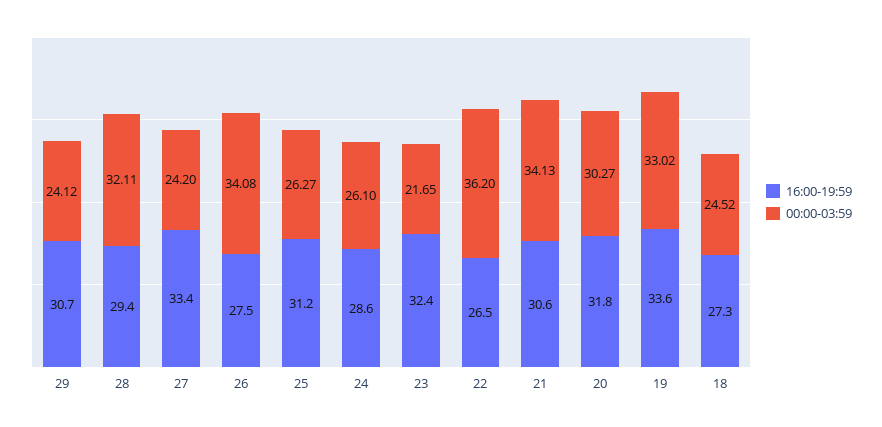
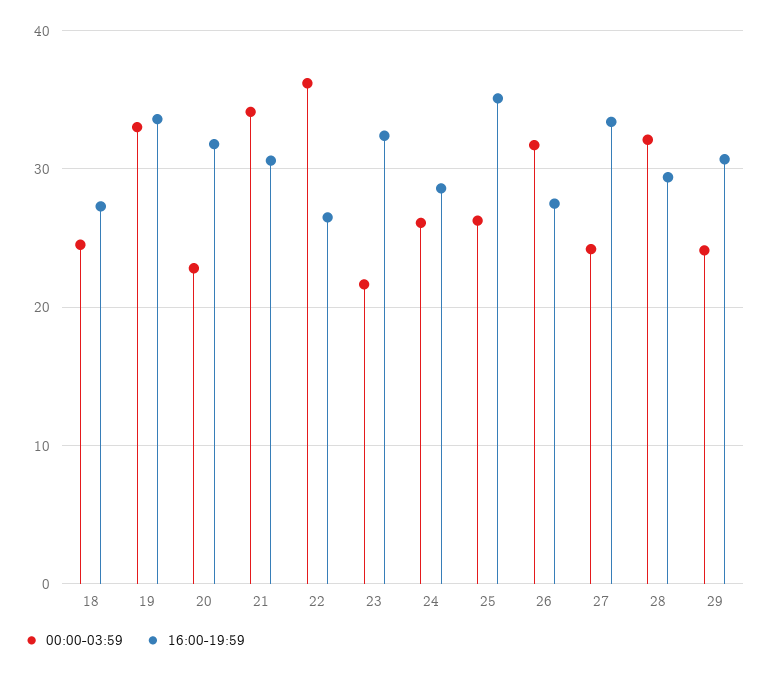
  {
    "16:00-19:59": {
      "29": 30.7,
      "28": 29.4,
      "27": 33.4,
      "26": 27.5,
-     "25": 31.2,
+     "25": 35,
      "24": 28.6,
      "23": 32.4,
      "22": 26.5,
      "21": 30.6,
      "20": 31.8,
      "19": 33.6,
      "18": 27.3
    },
    "00:00-03:59": {
      "29": 24.12,
      "28": 32.11,
      "27": 24.2,
-     "26": 34.08,
+     "26": 32,
      "25": 26.27,
      "24": 26.1,
      "23": 21.65,
      "22": 36.2,
      "21": 34.13,
-     "20": 30.27,
+     "20": 23,
      "19": 33.02,
      "18": 24.52
    }
  }

